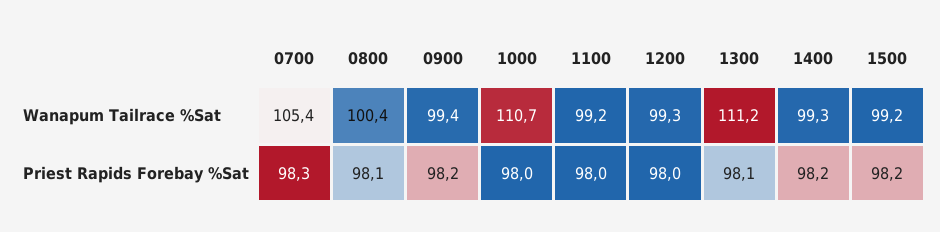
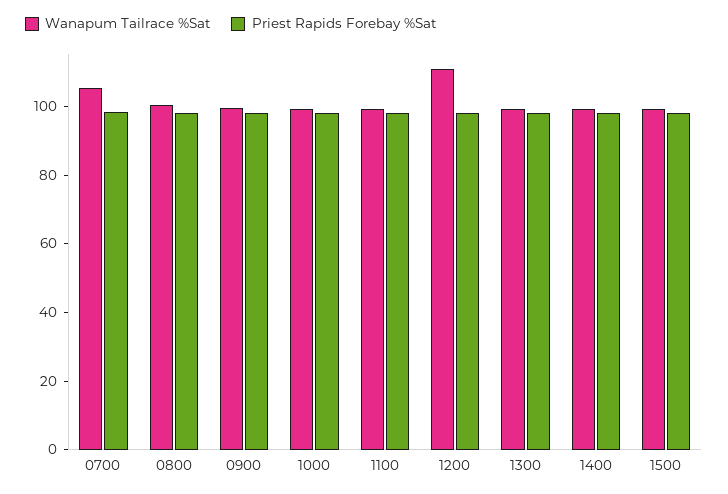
  {
    "Wanapum Tailrace %Sat": {
      "0700": 105.4,
      "0800": 100.4,
      "0900": 99.4,
-     "1000": 110.7,
+     "1000": 100,
      "1100": 99.2,
-     "1200": 99.3,
+     "1200": 110,
-     "1300": 111.2,
+     "1300": 100,
      "1400": 99.3,
      "1500": 99.2
    },
    "Priest Rapids Forebay %Sat": {
      "0700": 98.3,
      "0800": 98.1,
      "0900": 98.2,
      "1000": 98,
      "1100": 98,
      "1200": 98,
      "1300": 98.1,
      "1400": 98.2,
      "1500": 98.2
    }
  }

